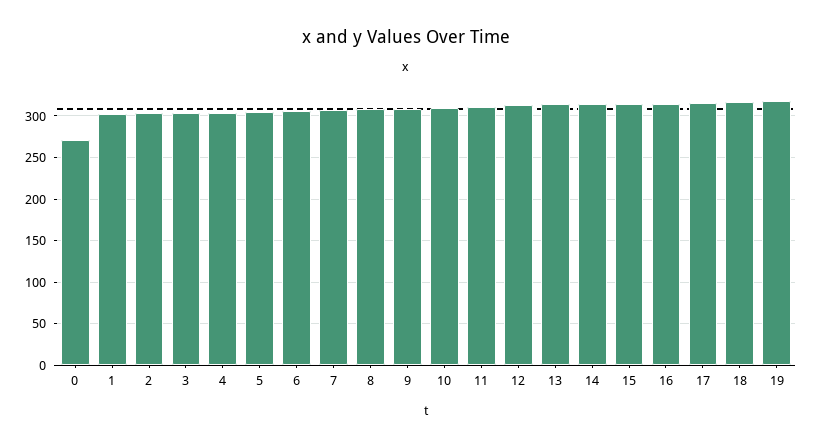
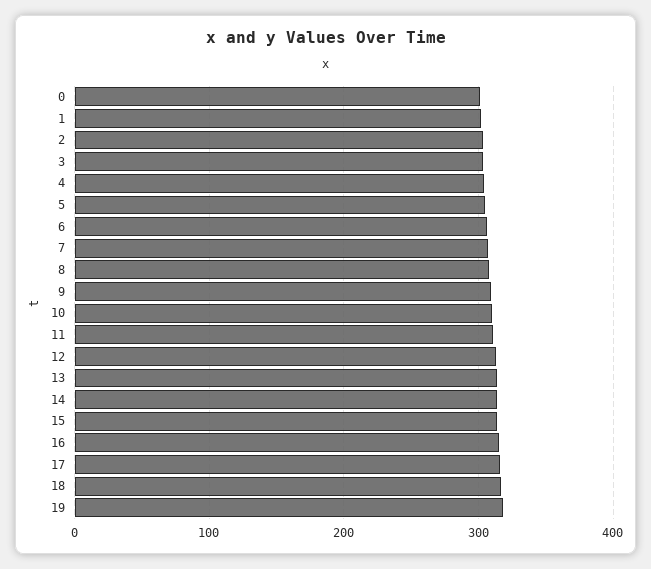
  {
-   "0": 270,
+   "0": 300,
    "1": 300,
    "2": 300,
    "3": 300,
    "4": 300,
    "5": 310,
    "6": 310,
    "7": 310,
    "8": 310,
    "9": 310,
    "10": 310,
    "11": 310,
    "12": 310,
    "13": 310,
    "14": 310,
    "15": 310,
    "16": 320,
    "17": 320,
    "18": 320,
    "19": 320
  }

